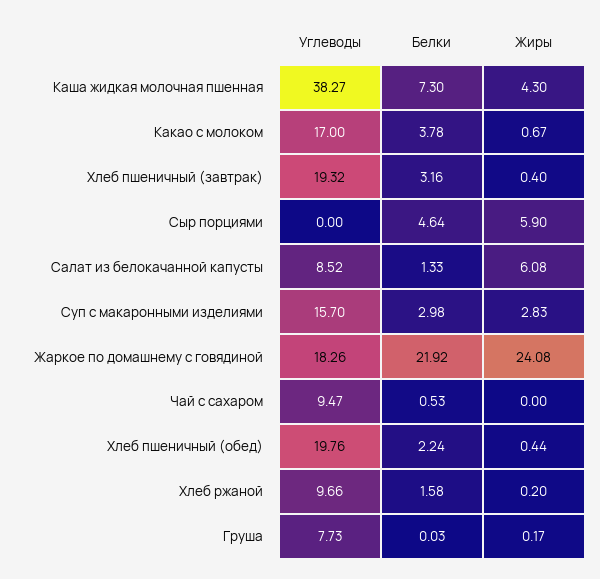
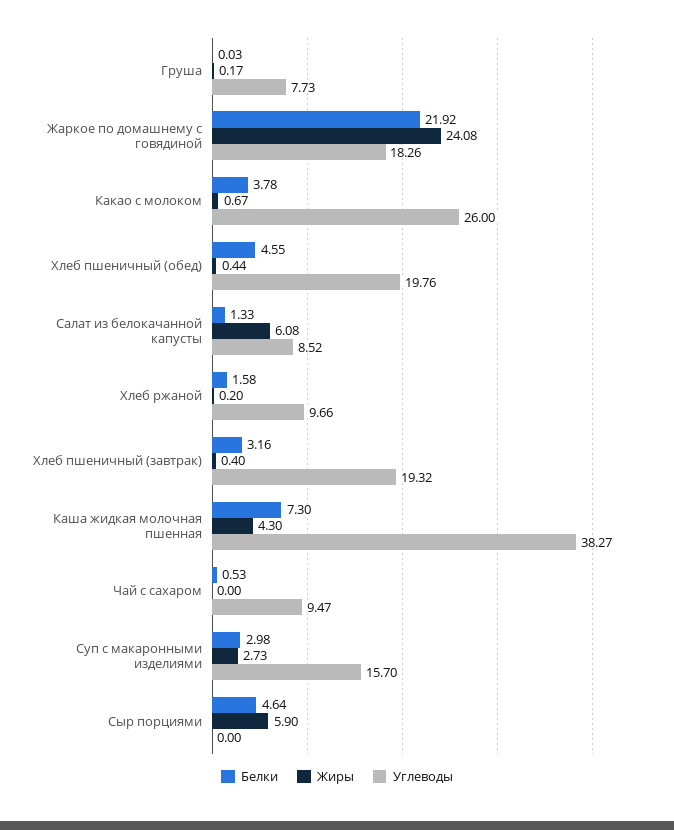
  {
    "Углеводы": {
      "Каша жидкая молочная пшенная": 38.27,
-     "Какао с молоком": 17,
+     "Какао с молоком": 26,
      "Хлеб пшеничный (завтрак)": 19.32,
      "Сыр порциями": 0,
      "Салат из белокачанной капусты": 8.52,
      "Суп с макаронными изделиями": 15.7,
      "Жаркое по домашнему с говядиной": 18.26,
      "Чай с сахаром": 9.47,
      "Хлеб пшеничный (обед)": 19.76,
      "Хлеб ржаной": 9.66,
      "Груша": 7.73
    },
    "Белки": {
      "Каша жидкая молочная пшенная": 7.3,
      "Какао с молоком": 3.78,
      "Хлеб пшеничный (завтрак)": 3.16,
      "Сыр порциями": 4.64,
      "Салат из белокачанной капусты": 1.33,
      "Суп с макаронными изделиями": 2.98,
      "Жаркое по домашнему с говядиной": 21.92,
      "Чай с сахаром": 0.53,
-     "Хлеб пшеничный (обед)": 2.24,
+     "Хлеб пшеничный (обед)": 4.55,
      "Хлеб ржаной": 1.58,
      "Груша": 0.03
    },
    "Жиры": {
      "Каша жидкая молочная пшенная": 4.3,
      "Какао с молоком": 0.67,
      "Хлеб пшеничный (завтрак)": 0.4,
      "Сыр порциями": 5.9,
      "Салат из белокачанной капусты": 6.08,
-     "Суп с макаронными изделиями": 2.83,
+     "Суп с макаронными изделиями": 2.73,
      "Жаркое по домашнему с говядиной": 24.08,
      "Чай с сахаром": 0,
      "Хлеб пшеничный (обед)": 0.44,
      "Хлеб ржаной": 0.2,
      "Груша": 0.17
    }
  }

